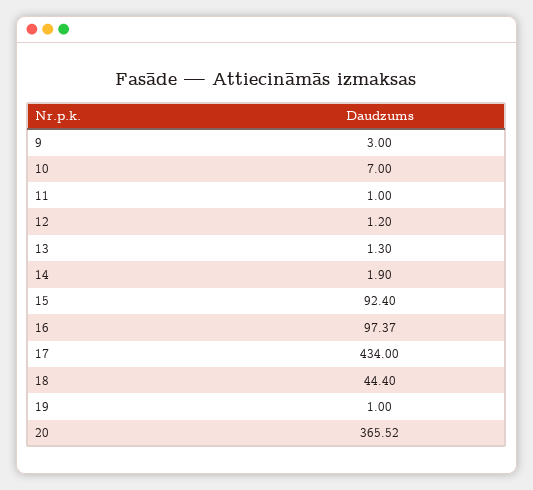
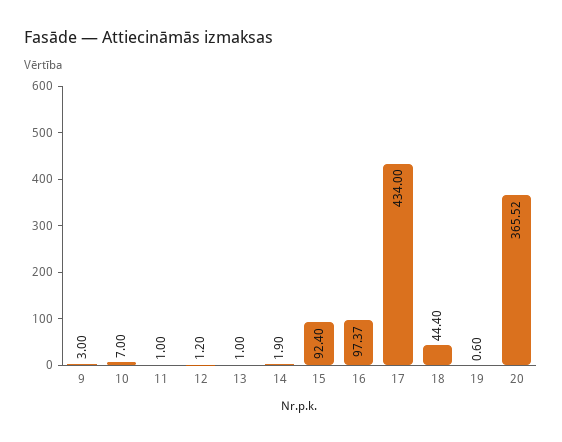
  {
    "9": 3,
    "10": 7,
    "11": 1,
    "12": 1.2,
-   "13": 1.3,
+   "13": 1,
    "14": 1.9,
    "15": 92.4,
    "16": 97.37,
    "17": 434,
    "18": 44.4,
-   "19": 1,
+   "19": 0.6,
    "20": 365.52
  }

